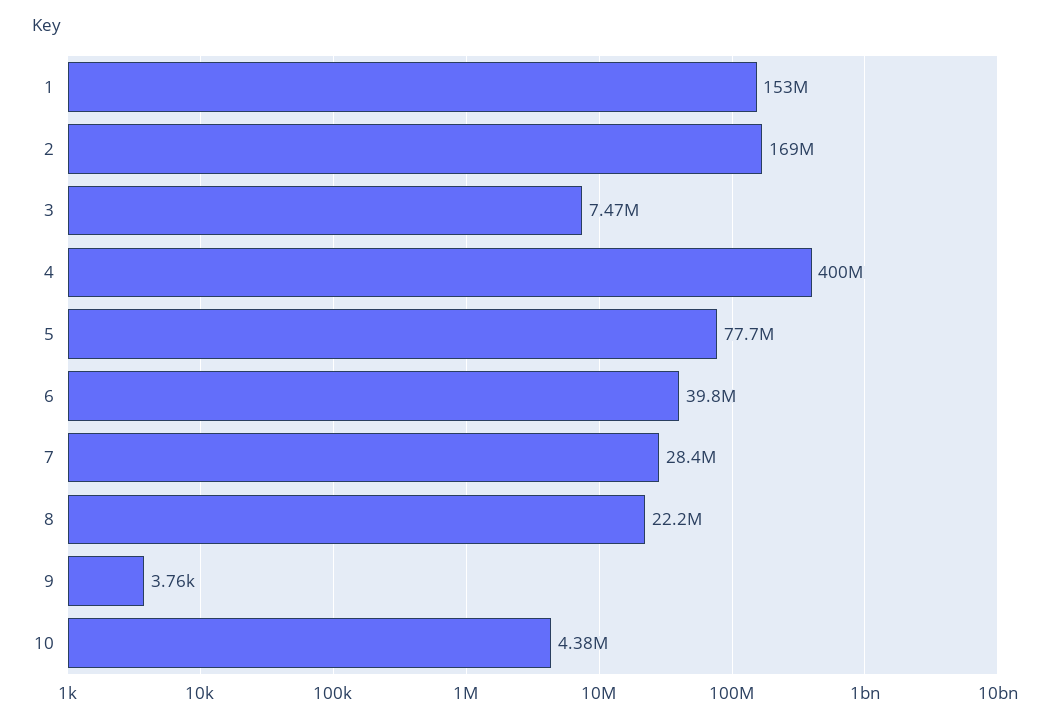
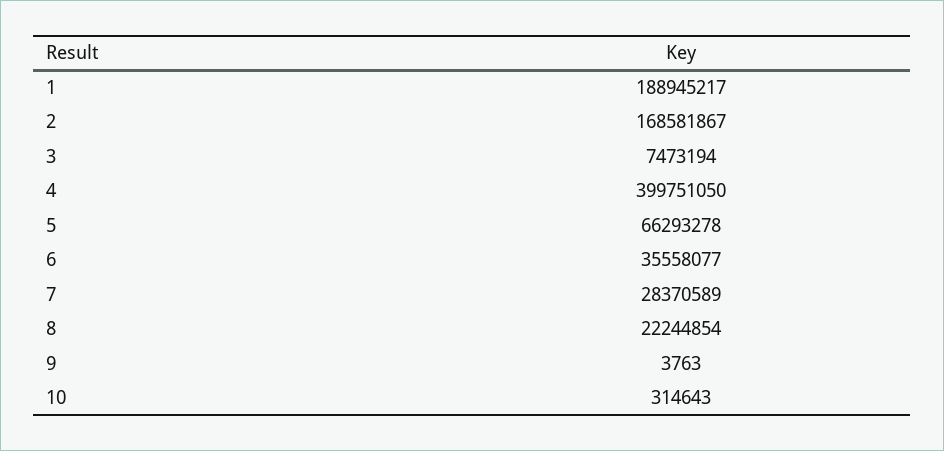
  {
-   "1": 153000000,
+   "1": 188945217,
    "2": 168581867,
    "3": 7473194,
    "4": 399751050,
-   "5": 77700000,
+   "5": 66293278,
-   "6": 39800000,
+   "6": 35558077,
    "7": 28370589,
    "8": 22244854,
    "9": 3763,
-   "10": 4380000
+   "10": 314643
  }

